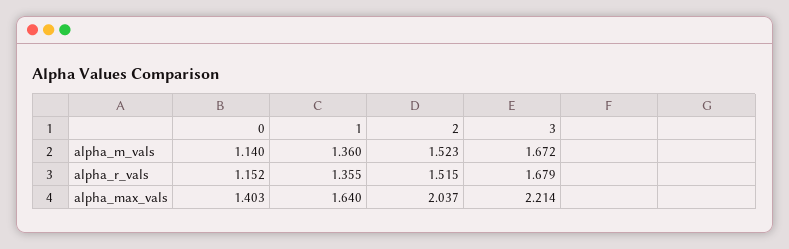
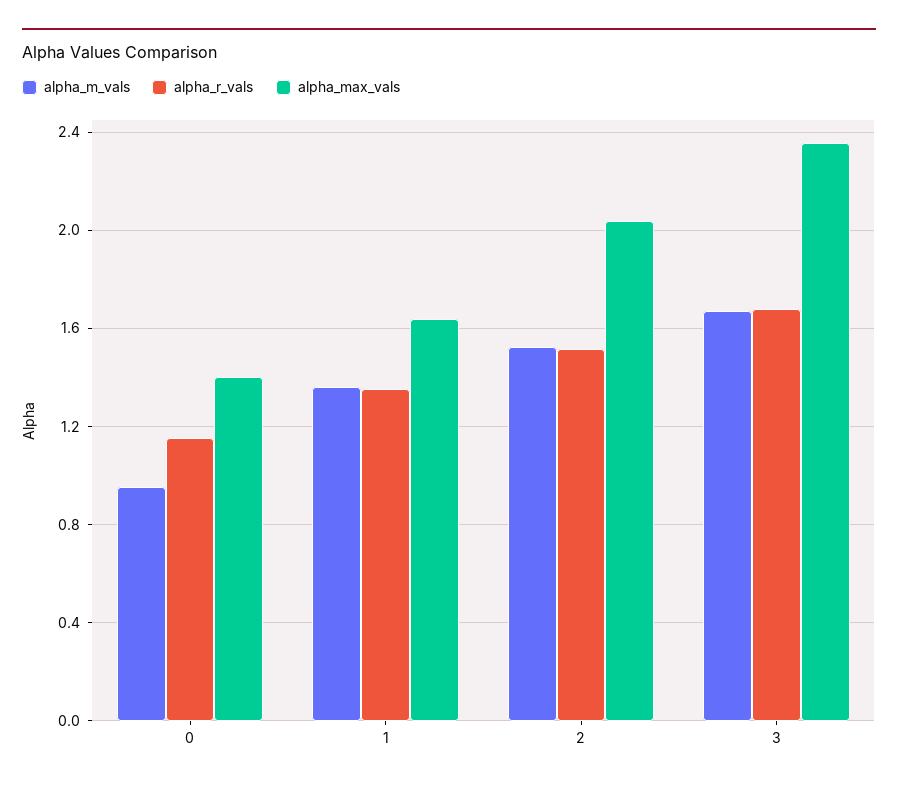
  {
    "alpha_m_vals": {
-     "0": 1.14,
+     "0": 0.95,
      "1": 1.36,
      "2": 1.523,
      "3": 1.672
    },
    "alpha_r_vals": {
      "0": 1.152,
      "1": 1.355,
      "2": 1.515,
      "3": 1.679
    },
    "alpha_max_vals": {
      "0": 1.403,
      "1": 1.64,
      "2": 2.037,
-     "3": 2.214
+     "3": 2.35
    }
  }

